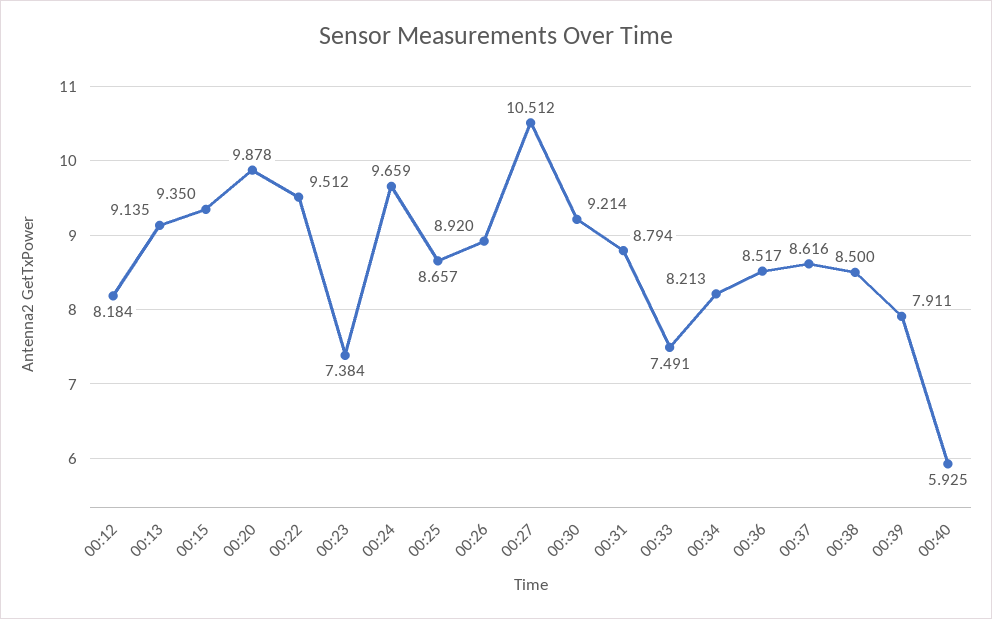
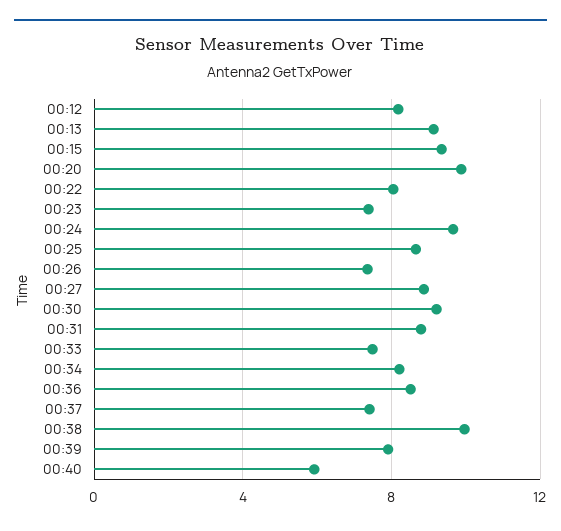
  {
    "00:12": 8.184,
    "00:13": 9.135,
    "00:15": 9.35,
    "00:20": 9.878,
-   "00:22": 9.512,
+   "00:22": 8,
    "00:23": 7.384,
    "00:24": 9.659,
    "00:25": 8.657,
-   "00:26": 8.92,
+   "00:26": 7.5,
-   "00:27": 10.512,
+   "00:27": 9,
    "00:30": 9.214,
    "00:31": 8.794,
    "00:33": 7.491,
    "00:34": 8.213,
    "00:36": 8.517,
-   "00:37": 8.616,
+   "00:37": 7.5,
-   "00:38": 8.5,
+   "00:38": 10,
    "00:39": 7.911,
    "00:40": 5.925
  }

